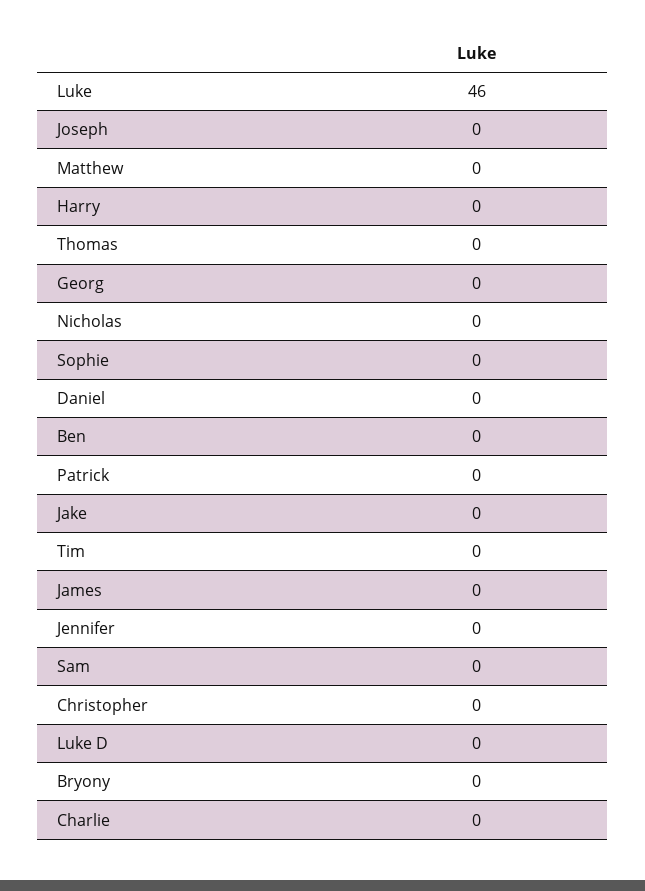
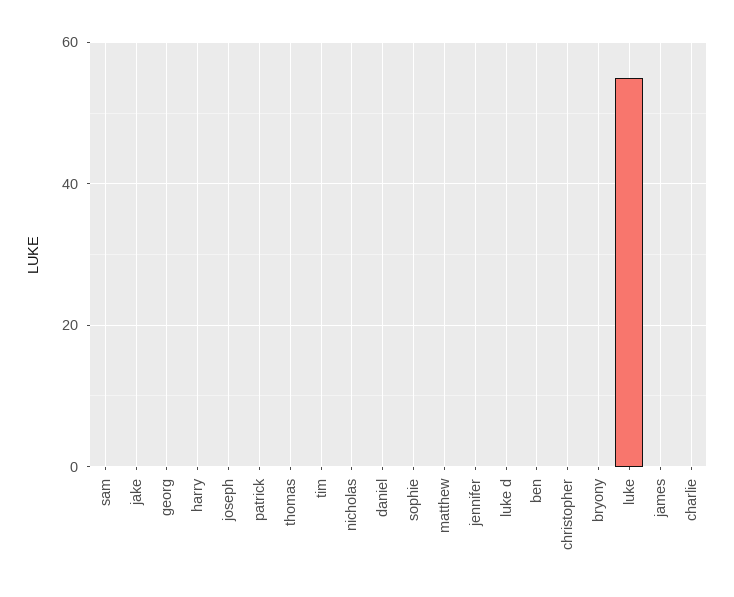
  {
-   "Luke": 46,
+   "Luke": 55,
    "Joseph": 0,
    "Matthew": 0,
    "Harry": 0,
    "Thomas": 0,
    "Georg": 0,
    "Nicholas": 0,
    "Sophie": 0,
    "Daniel": 0,
    "Ben": 0,
    "Patrick": 0,
    "Jake": 0,
    "Tim": 0,
    "James": 0,
    "Jennifer": 0,
    "Sam": 0,
    "Christopher": 0,
    "Luke D": 0,
    "Bryony": 0,
    "Charlie": 0
  }

